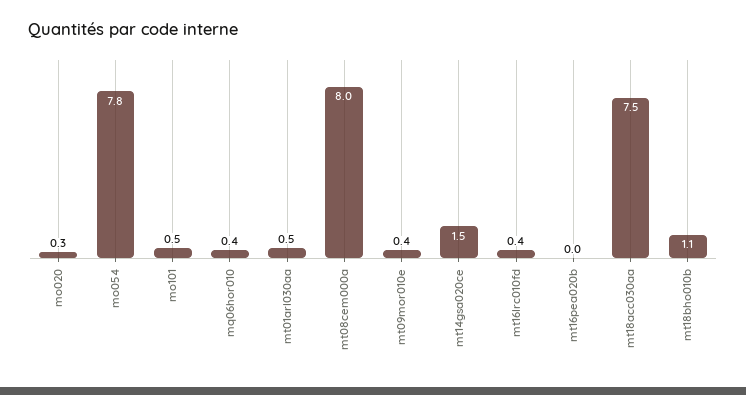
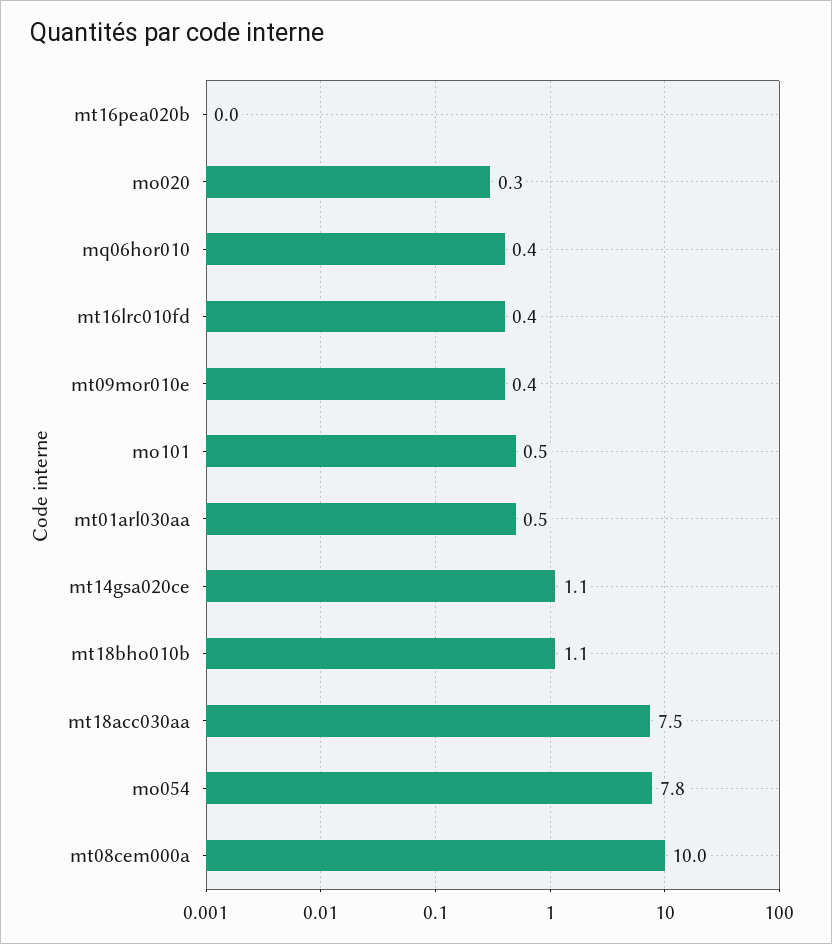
  {
    "mo020": 0.3,
    "mo054": 7.8,
    "mo101": 0.5,
    "mq06hor010": 0.4,
    "mt01arl030aa": 0.5,
-   "mt08cem000a": 8,
+   "mt08cem000a": 10,
    "mt09mor010e": 0.4,
-   "mt14gsa020ce": 1.5,
+   "mt14gsa020ce": 1.1,
    "mt16lrc010fd": 0.4,
    "mt16pea020b": 0,
    "mt18acc030aa": 7.5,
    "mt18bho010b": 1.1
  }

